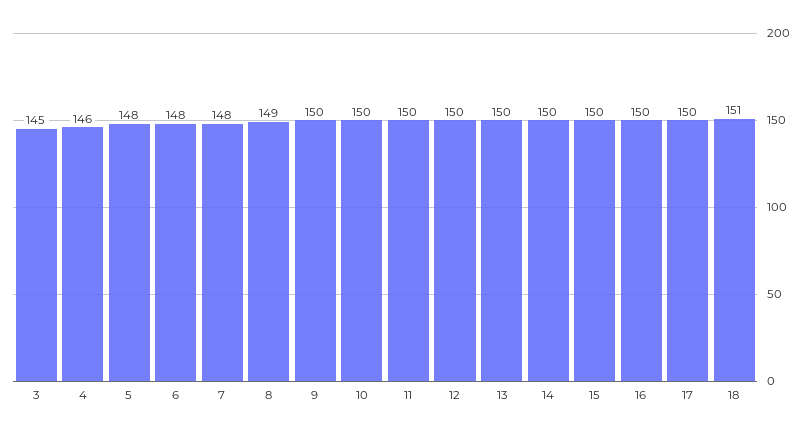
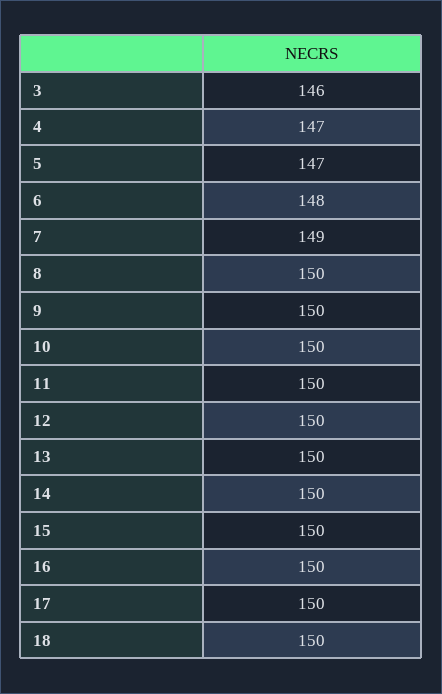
  {
-   "3": 145,
+   "3": 146,
-   "4": 146,
+   "4": 147,
-   "5": 148,
+   "5": 147,
    "6": 148,
-   "7": 148,
+   "7": 149,
-   "8": 149,
+   "8": 150,
    "9": 150,
    "10": 150,
    "11": 150,
    "12": 150,
    "13": 150,
    "14": 150,
    "15": 150,
    "16": 150,
    "17": 150,
-   "18": 151
+   "18": 150
  }

